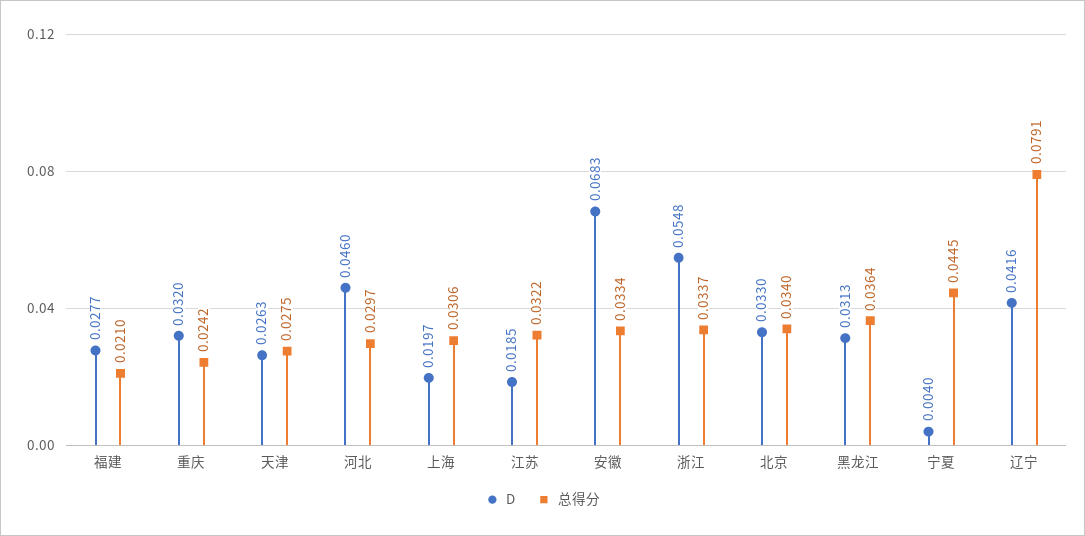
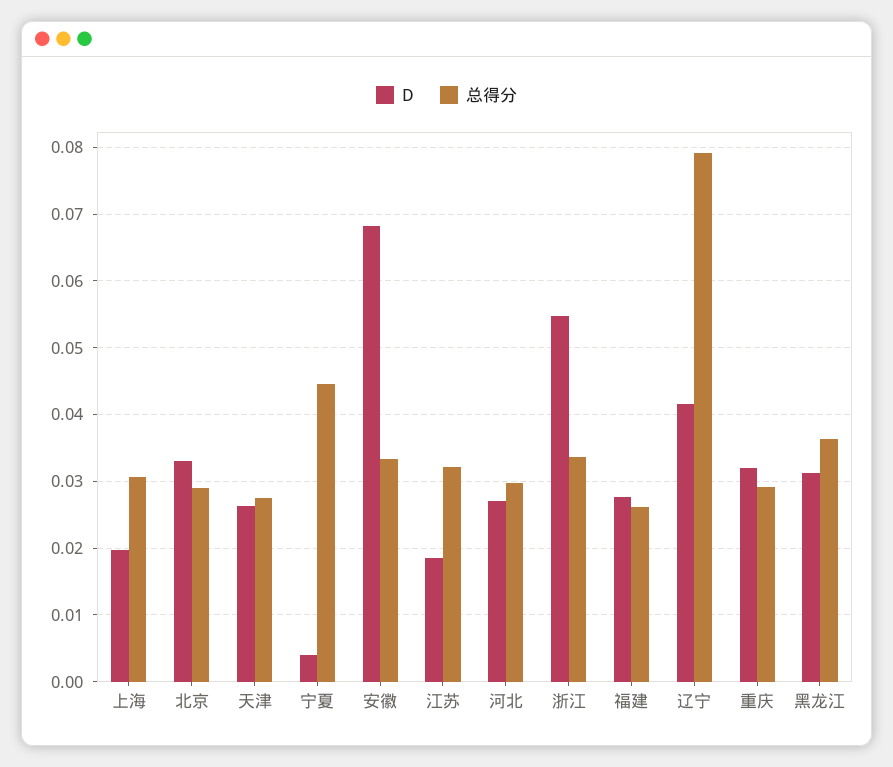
  {
    "D": {
      "福建": 0.0277,
      "重庆": 0.032,
      "天津": 0.0263,
-     "河北": 0.046,
+     "河北": 0.027,
      "上海": 0.0197,
      "江苏": 0.0185,
      "安徽": 0.0683,
      "浙江": 0.0548,
      "北京": 0.033,
      "黑龙江": 0.0313,
      "宁夏": 0.004,
      "辽宁": 0.0416
    },
    "总得分": {
-     "福建": 0.021,
+     "福建": 0.026,
-     "重庆": 0.0242,
+     "重庆": 0.029,
      "天津": 0.0275,
      "河北": 0.0297,
      "上海": 0.0306,
      "江苏": 0.0322,
      "安徽": 0.0334,
      "浙江": 0.0337,
-     "北京": 0.034,
+     "北京": 0.029,
      "黑龙江": 0.0364,
      "宁夏": 0.0445,
      "辽宁": 0.0791
    }
  }

